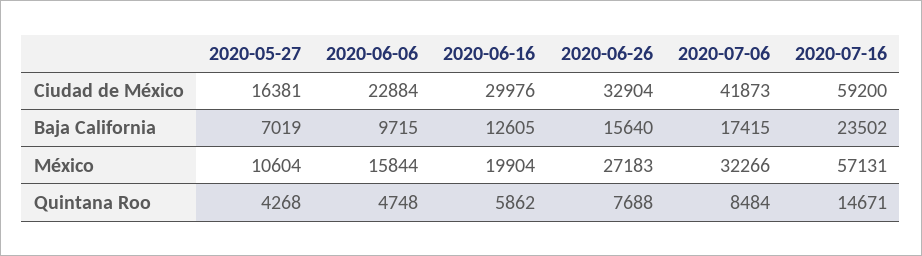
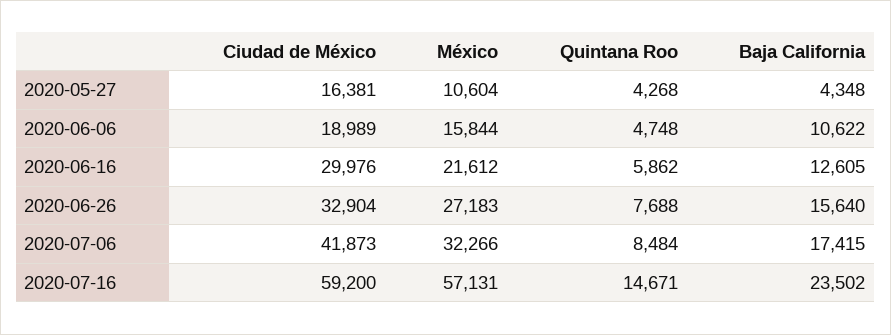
  {
    "2020-05-27": {
      "Ciudad de México": 16381,
-     "Baja California": 7019,
+     "Baja California": 4348,
      "México": 10604,
      "Quintana Roo": 4268
    },
    "2020-06-06": {
-     "Ciudad de México": 22884,
+     "Ciudad de México": 18989,
-     "Baja California": 9715,
+     "Baja California": 10622,
      "México": 15844,
      "Quintana Roo": 4748
    },
    "2020-06-16": {
      "Ciudad de México": 29976,
      "Baja California": 12605,
-     "México": 19904,
+     "México": 21612,
      "Quintana Roo": 5862
    },
    "2020-06-26": {
      "Ciudad de México": 32904,
      "Baja California": 15640,
      "México": 27183,
      "Quintana Roo": 7688
    },
    "2020-07-06": {
      "Ciudad de México": 41873,
      "Baja California": 17415,
      "México": 32266,
      "Quintana Roo": 8484
    },
    "2020-07-16": {
      "Ciudad de México": 59200,
      "Baja California": 23502,
      "México": 57131,
      "Quintana Roo": 14671
    }
  }

